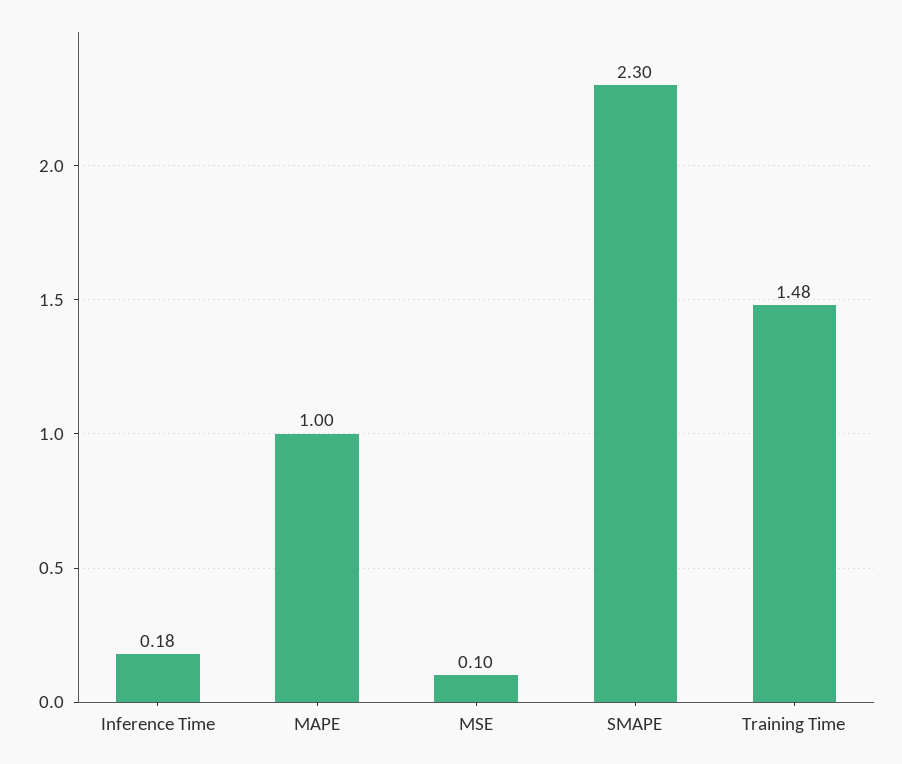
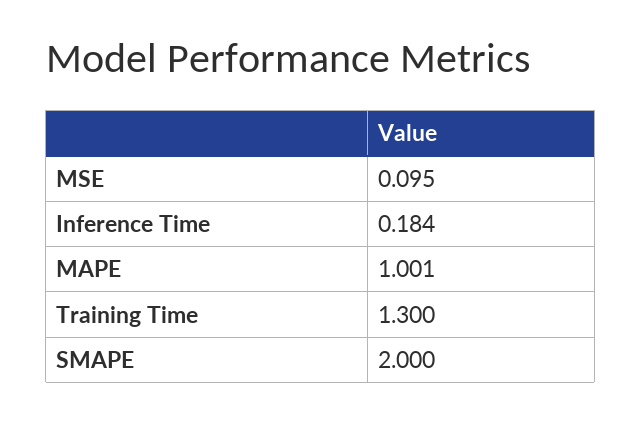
  {
    "Inference Time": 0.184,
    "MAPE": 1.001,
    "MSE": 0.095,
-   "SMAPE": 2.3,
+   "SMAPE": 2,
-   "Training Time": 1.48
+   "Training Time": 1.3
  }

